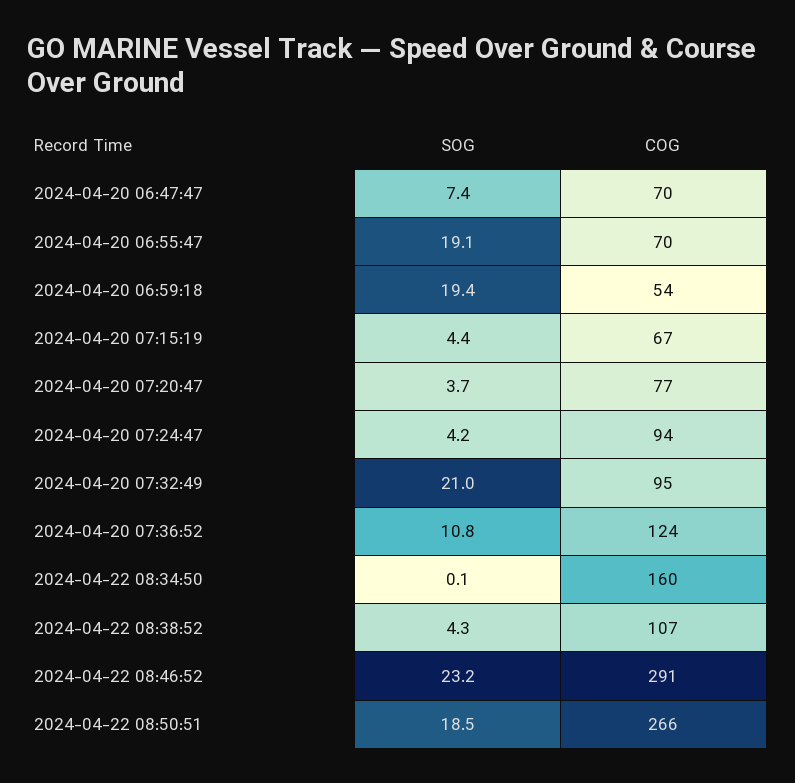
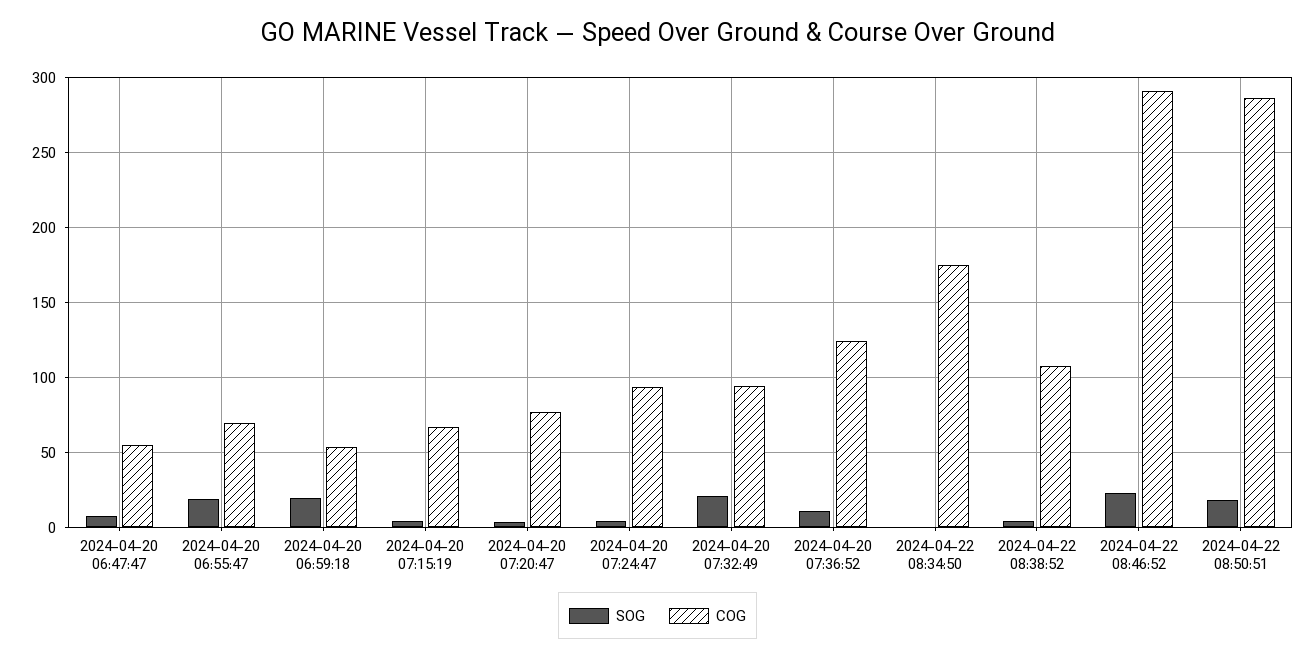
  {
    "SOG": {
      "2024-04-20 06:47:47": 7.4,
      "2024-04-20 06:55:47": 19.1,
      "2024-04-20 06:59:18": 19.4,
      "2024-04-20 07:15:19": 4.4,
      "2024-04-20 07:20:47": 3.7,
      "2024-04-20 07:24:47": 4.2,
      "2024-04-20 07:32:49": 21,
      "2024-04-20 07:36:52": 10.8,
      "2024-04-22 08:34:50": 0.1,
      "2024-04-22 08:38:52": 4.3,
      "2024-04-22 08:46:52": 23.2,
      "2024-04-22 08:50:51": 18.5
    },
    "COG": {
-     "2024-04-20 06:47:47": 70,
+     "2024-04-20 06:47:47": 55,
      "2024-04-20 06:55:47": 70,
      "2024-04-20 06:59:18": 54,
      "2024-04-20 07:15:19": 67,
      "2024-04-20 07:20:47": 77,
      "2024-04-20 07:24:47": 94,
      "2024-04-20 07:32:49": 95,
      "2024-04-20 07:36:52": 124,
-     "2024-04-22 08:34:50": 160,
+     "2024-04-22 08:34:50": 175,
      "2024-04-22 08:38:52": 107,
      "2024-04-22 08:46:52": 291,
-     "2024-04-22 08:50:51": 266
+     "2024-04-22 08:50:51": 285
    }
  }

